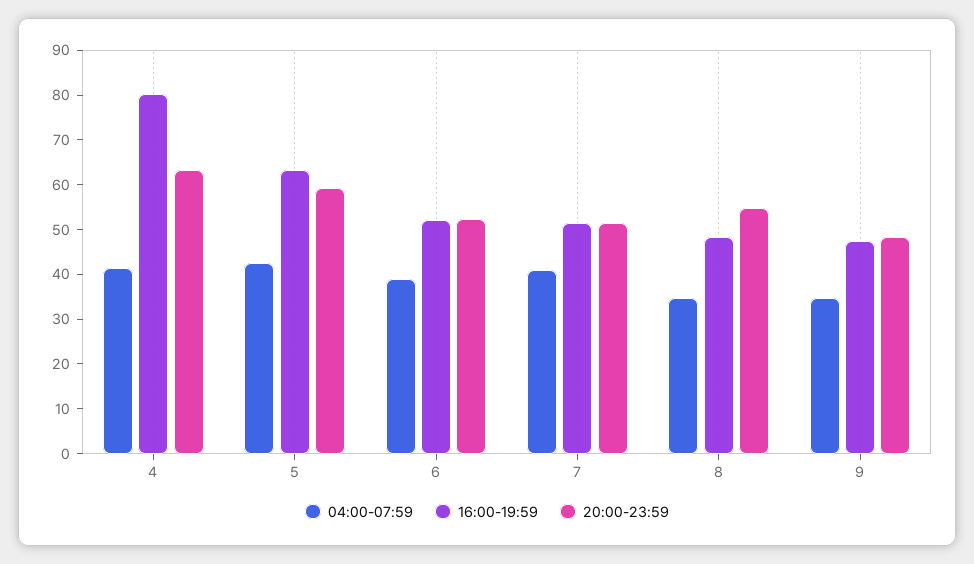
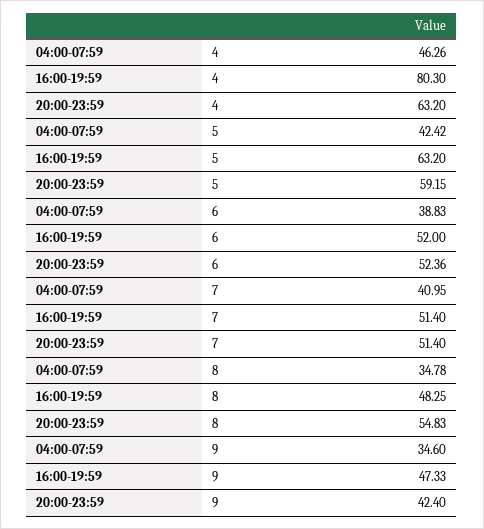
  {
    "04:00-07:59": {
-     "4": 42,
+     "4": 46.26,
      "5": 42.42,
      "6": 38.83,
      "7": 40.95,
      "8": 34.78,
      "9": 34.6
    },
    "16:00-19:59": {
      "4": 80.3,
      "5": 63.2,
      "6": 52,
      "7": 51.4,
      "8": 48.25,
      "9": 47.33
    },
    "20:00-23:59": {
      "4": 63.2,
      "5": 59.15,
      "6": 52.36,
      "7": 51.4,
      "8": 54.83,
-     "9": 48
+     "9": 42.4
    }
  }

